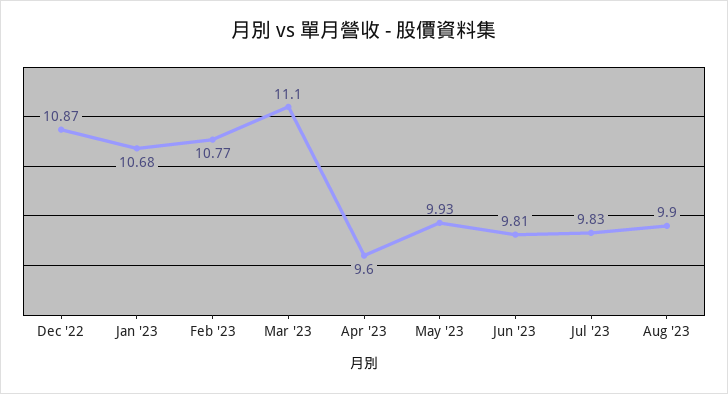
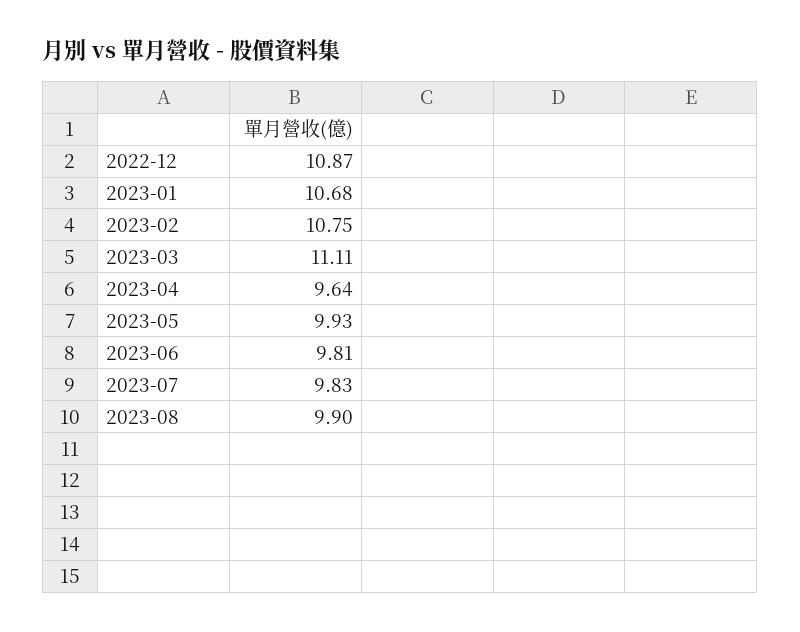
  {
    "Dec '22": 10.87,
    "Jan '23": 10.68,
-   "Feb '23": 10.77,
+   "Feb '23": 10.75,
-   "Mar '23": 11.1,
+   "Mar '23": 11.11,
-   "Apr '23": 9.6,
+   "Apr '23": 9.64,
    "May '23": 9.93,
    "Jun '23": 9.81,
    "Jul '23": 9.83,
    "Aug '23": 9.9
  }

